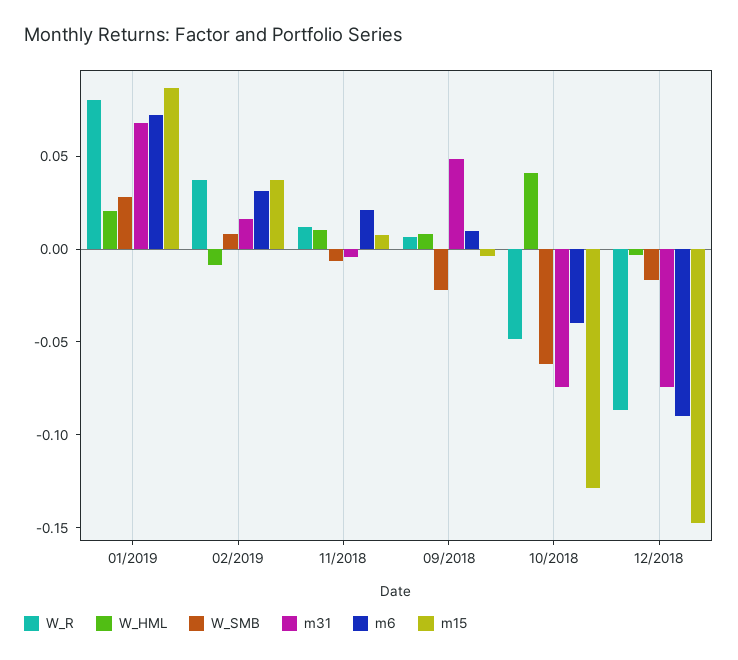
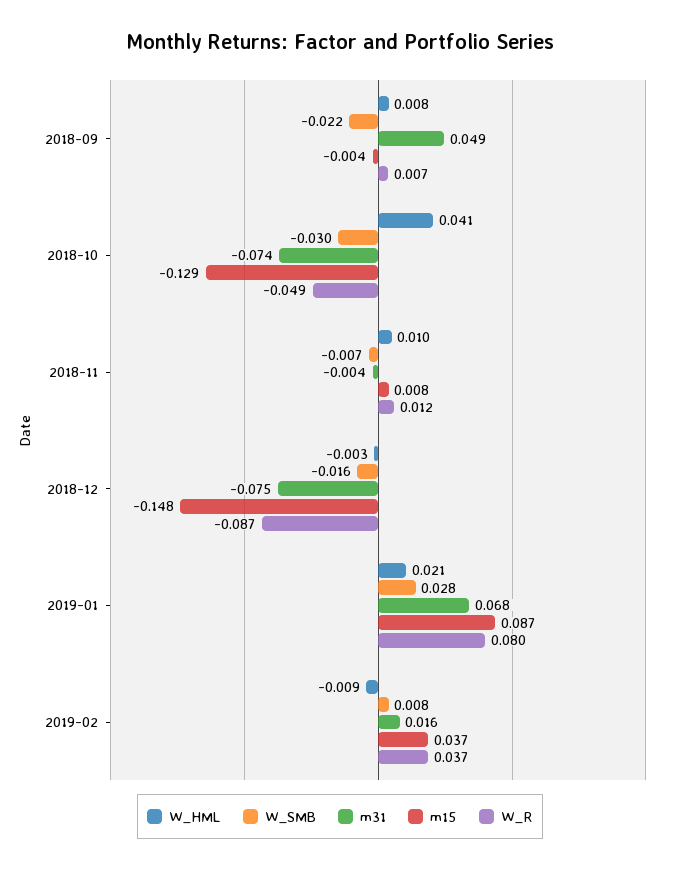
  {
    "W_R": {
      "01/2019": 0.08,
      "02/2019": 0.037,
      "11/2018": 0.012,
      "09/2018": 0.007,
      "10/2018": -0.049,
      "12/2018": -0.087
    },
    "W_HML": {
      "01/2019": 0.021,
      "02/2019": -0.009,
      "11/2018": 0.01,
      "09/2018": 0.008,
      "10/2018": 0.041,
      "12/2018": -0.003
    },
    "W_SMB": {
      "01/2019": 0.028,
      "02/2019": 0.008,
      "11/2018": -0.007,
      "09/2018": -0.022,
-     "10/2018": -0.06,
+     "10/2018": -0.03,
      "12/2018": -0.016
    },
    "m31": {
      "01/2019": 0.068,
      "02/2019": 0.016,
      "11/2018": -0.004,
      "09/2018": 0.049,
      "10/2018": -0.074,
      "12/2018": -0.075
    },
-   "m6": {
-     "01/2019": 0.07,
-     "02/2019": 0.03,
-     "11/2018": 0.02,
-     "09/2018": 0.01,
-     "10/2018": -0.04,
-     "12/2018": -0.09
-   },
    "m15": {
      "01/2019": 0.087,
      "02/2019": 0.037,
      "11/2018": 0.008,
      "09/2018": -0.004,
      "10/2018": -0.129,
      "12/2018": -0.148
    }
  }

